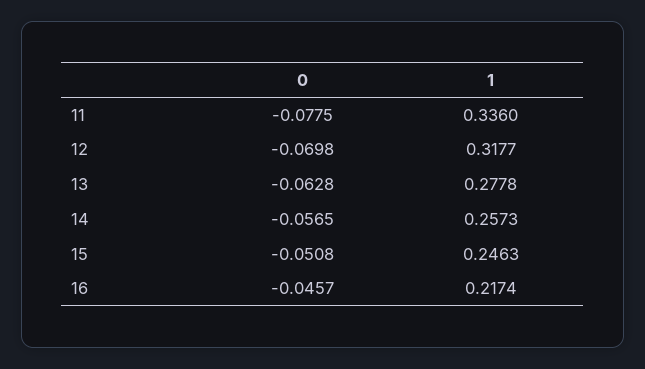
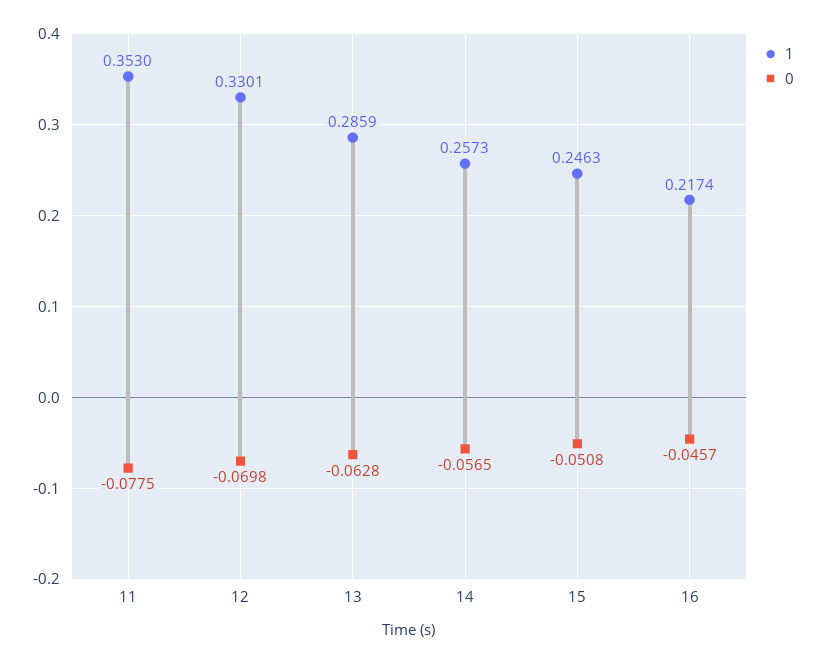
  {
    "0": {
      "11": -0.0775,
      "12": -0.0698,
      "13": -0.0628,
      "14": -0.0565,
      "15": -0.0508,
      "16": -0.0457
    },
    "1": {
-     "11": 0.336,
+     "11": 0.353,
-     "12": 0.3177,
+     "12": 0.3301,
-     "13": 0.2778,
+     "13": 0.2859,
      "14": 0.2573,
      "15": 0.2463,
      "16": 0.2174
    }
  }

